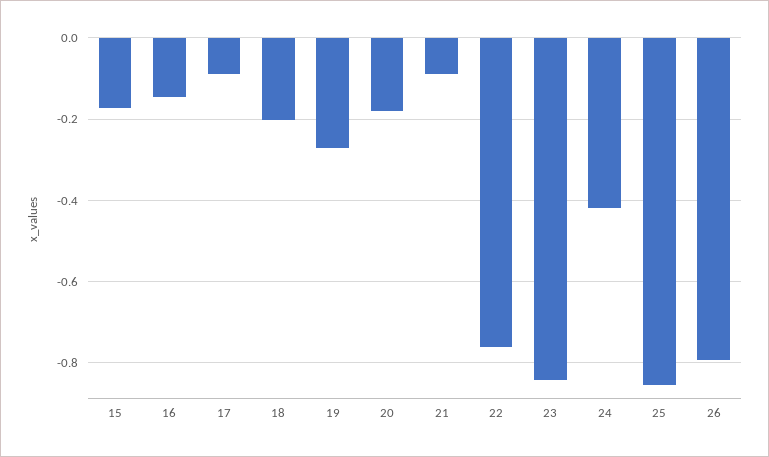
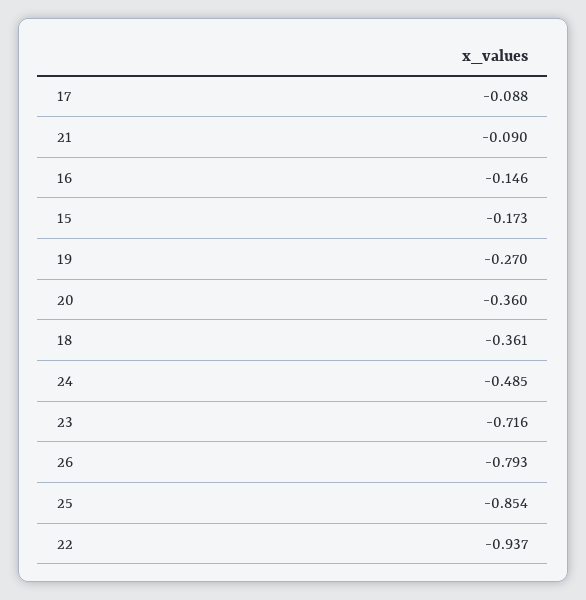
  {
    "15": -0.173,
    "16": -0.146,
    "17": -0.088,
-   "18": -0.2,
+   "18": -0.361,
    "19": -0.27,
-   "20": -0.18,
+   "20": -0.36,
    "21": -0.09,
-   "22": -0.76,
+   "22": -0.937,
-   "23": -0.84,
+   "23": -0.716,
-   "24": -0.42,
+   "24": -0.485,
    "25": -0.854,
    "26": -0.793
  }

